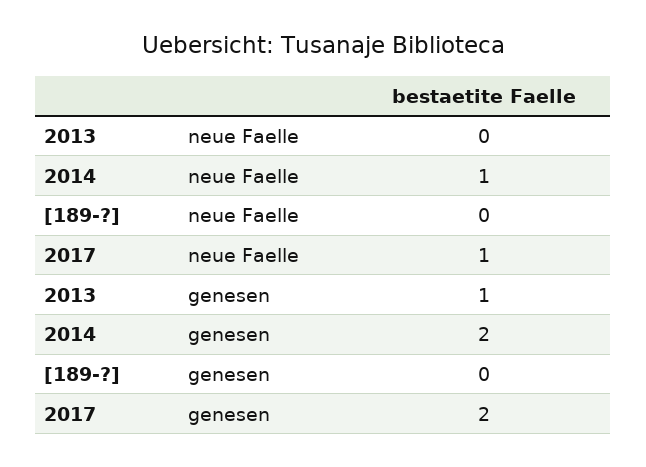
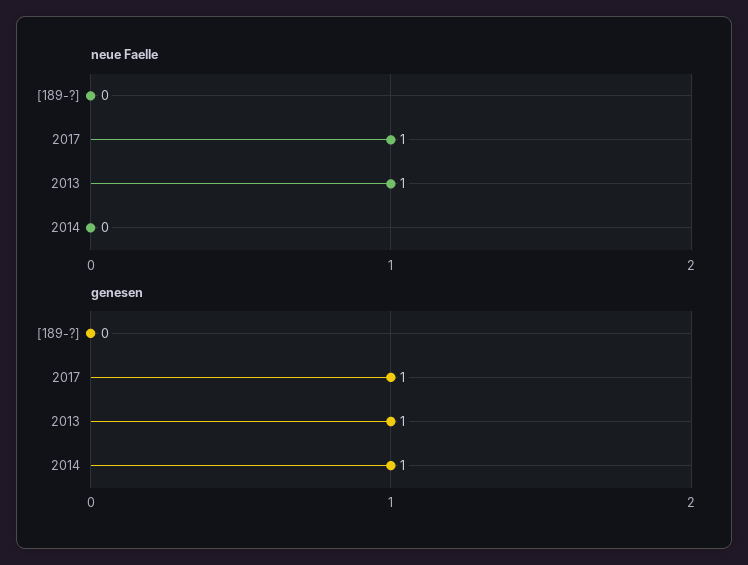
  {
    "neue Faelle": {
-     "2013": 0,
+     "2013": 1,
-     "2014": 1,
+     "2014": 0,
      "[189-?]": 0,
      "2017": 1
    },
    "genesen": {
      "2013": 1,
-     "2014": 2,
+     "2014": 1,
      "[189-?]": 0,
-     "2017": 2
+     "2017": 1
    }
  }

